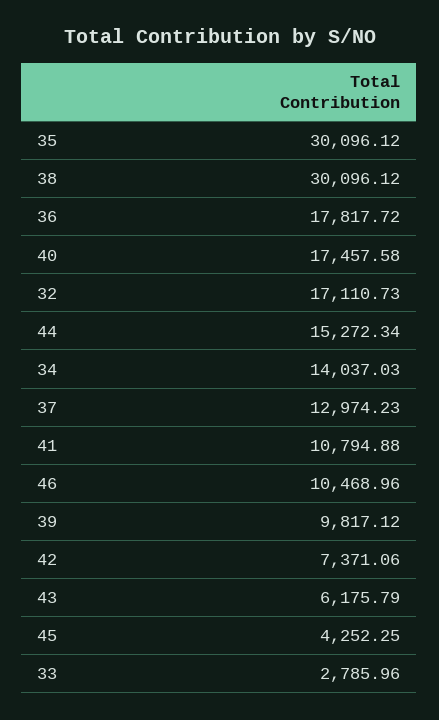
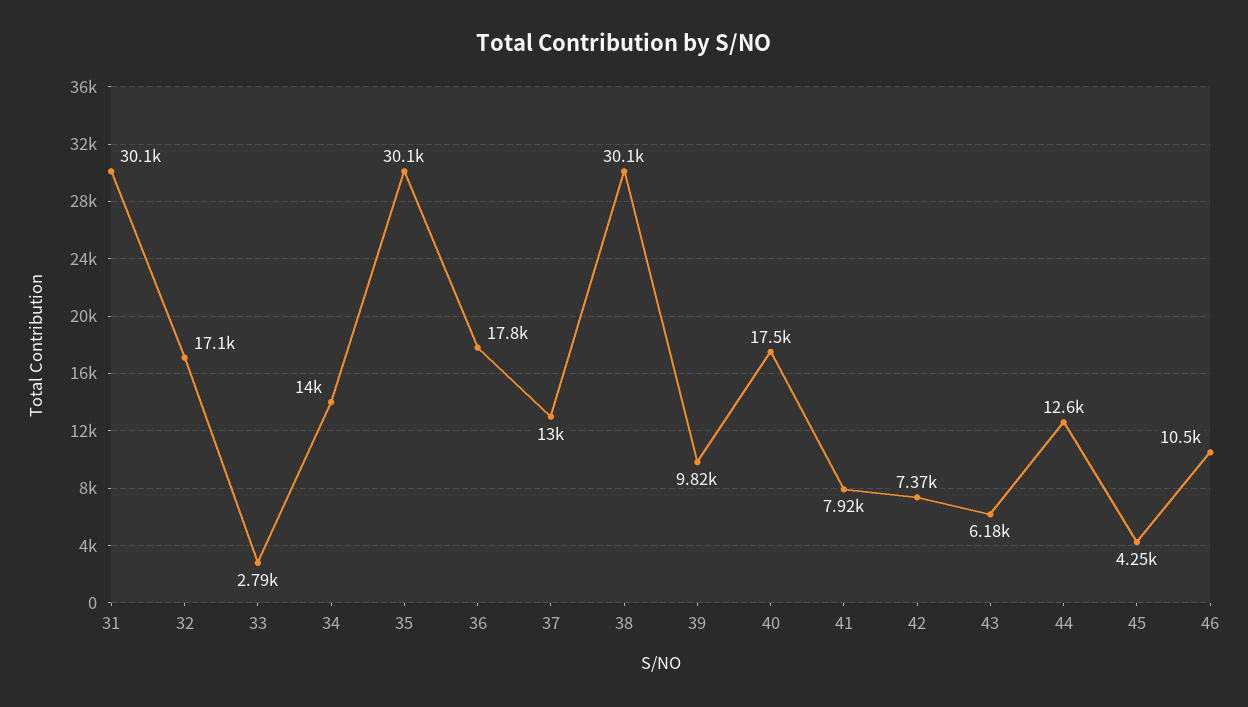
  {
    "35": 30096.12,
    "38": 30096.12,
    "36": 17817.72,
    "40": 17457.58,
    "32": 17110.73,
-   "44": 15272.34,
+   "44": 12600,
    "34": 14037.03,
    "37": 12974.23,
-   "41": 10794.88,
+   "41": 7920,
    "46": 10468.96,
    "39": 9817.12,
    "42": 7371.06,
    "43": 6175.79,
    "45": 4252.25,
-   "33": 2785.96
+   "33": 2785.96,
+   "31": 30100
  }

